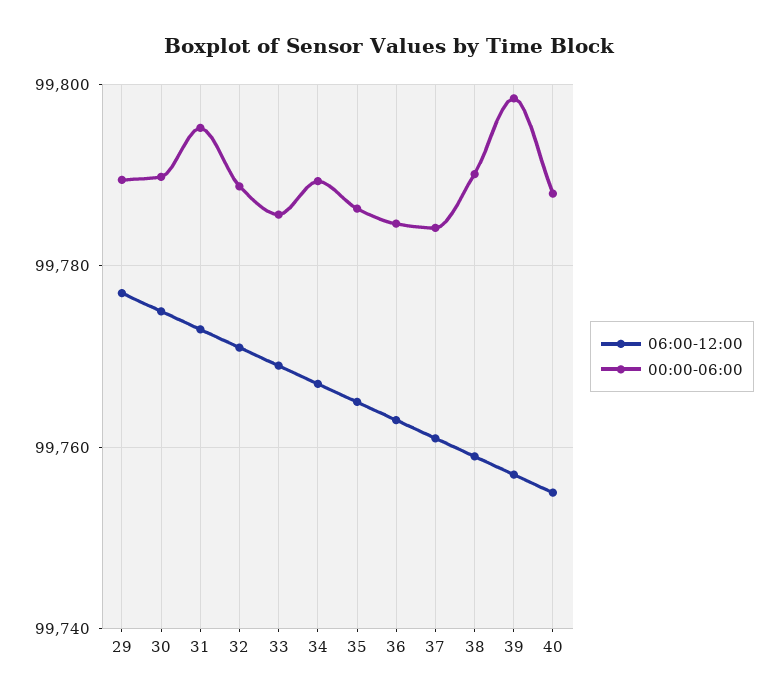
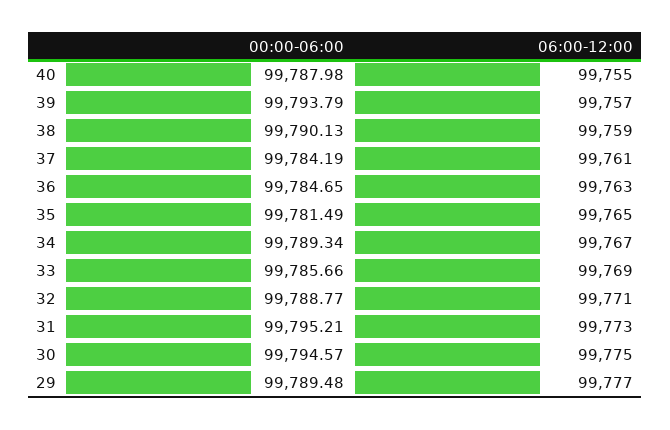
  {
    "06:00-12:00": {
      "29": 99777,
      "30": 99775,
      "31": 99773,
      "32": 99771,
      "33": 99769,
      "34": 99767,
      "35": 99765,
      "36": 99763,
      "37": 99761,
      "38": 99759,
      "39": 99757,
      "40": 99755
    },
    "00:00-06:00": {
      "29": 99789.48,
-     "30": 99790,
+     "30": 99794.57,
      "31": 99795.21,
      "32": 99788.77,
      "33": 99785.66,
      "34": 99789.34,
-     "35": 99786,
+     "35": 99781.49,
      "36": 99784.65,
      "37": 99784.19,
      "38": 99790.13,
-     "39": 99798,
+     "39": 99793.79,
      "40": 99787.98
    }
  }

